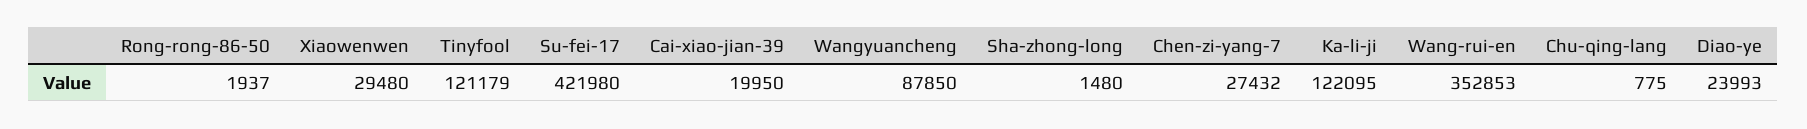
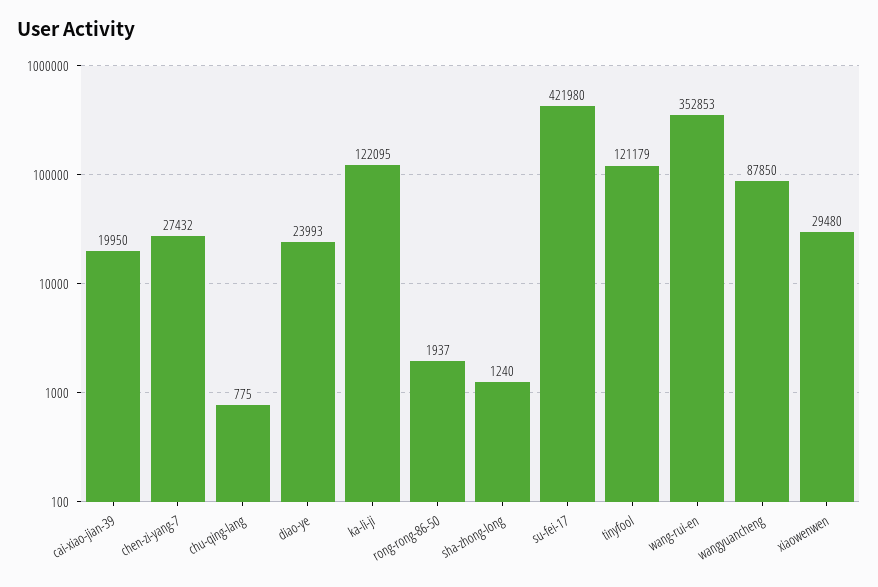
  {
    "Rong-rong-86-50": 1937,
    "Xiaowenwen": 29480,
    "Tinyfool": 121179,
    "Su-fei-17": 421980,
    "Cai-xiao-jian-39": 19950,
    "Wangyuancheng": 87850,
-   "Sha-zhong-long": 1480,
+   "Sha-zhong-long": 1240,
    "Chen-zi-yang-7": 27432,
    "Ka-li-ji": 122095,
    "Wang-rui-en": 352853,
    "Chu-qing-lang": 775,
    "Diao-ye": 23993
  }

